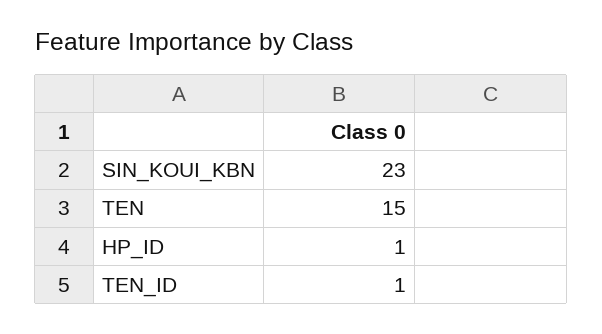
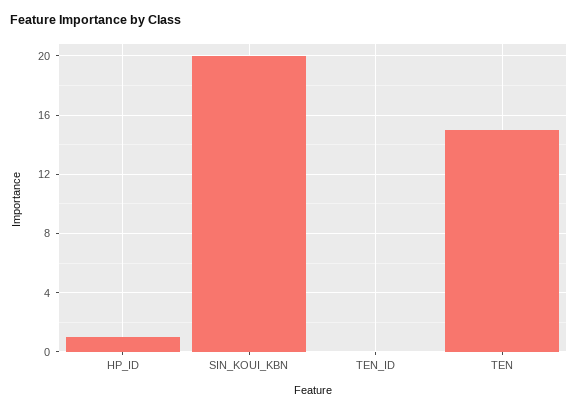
  {
-   "SIN_KOUI_KBN": 23,
+   "SIN_KOUI_KBN": 20,
    "TEN": 15,
    "HP_ID": 1,
-   "TEN_ID": 1
+   "TEN_ID": 0
  }

